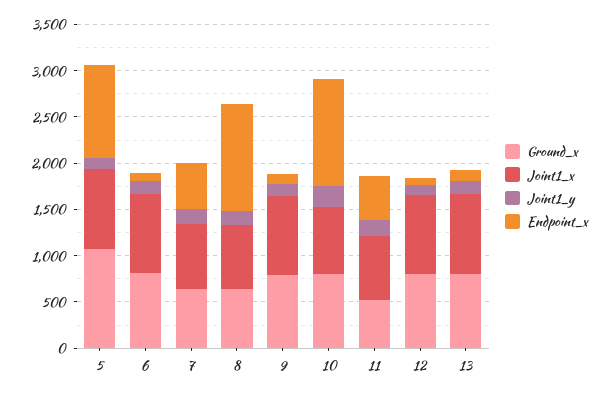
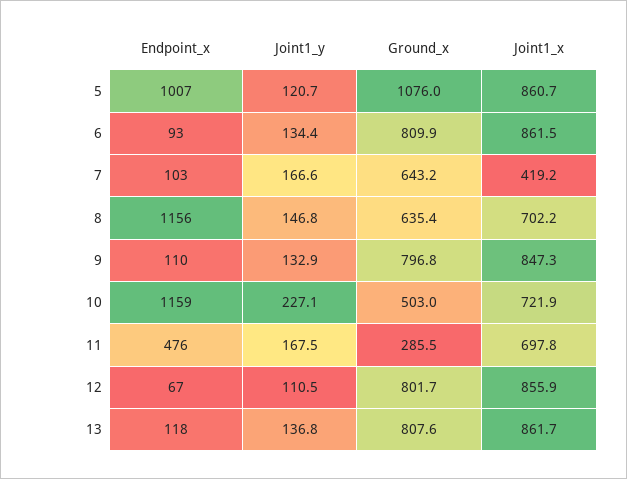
  {
    "Ground_x": {
      "5": 1076,
      "6": 809.9,
      "7": 643.2,
      "8": 635.4,
      "9": 796.8,
-     "10": 800,
+     "10": 503,
-     "11": 500,
+     "11": 285.5,
      "12": 801.7,
      "13": 807.6
    },
    "Joint1_x": {
      "5": 860.7,
      "6": 861.5,
-     "7": 700,
+     "7": 419.2,
      "8": 702.2,
      "9": 847.3,
      "10": 721.9,
      "11": 697.8,
      "12": 855.9,
      "13": 861.7
    },
    "Joint1_y": {
      "5": 120.7,
      "6": 134.4,
      "7": 166.6,
      "8": 146.8,
      "9": 132.9,
      "10": 227.1,
      "11": 167.5,
      "12": 110.5,
      "13": 136.8
    },
    "Endpoint_x": {
      "5": 1007,
      "6": 93,
-     "7": 500,
+     "7": 103,
      "8": 1156,
      "9": 110,
      "10": 1159,
      "11": 476,
      "12": 67,
      "13": 118
    }
  }

